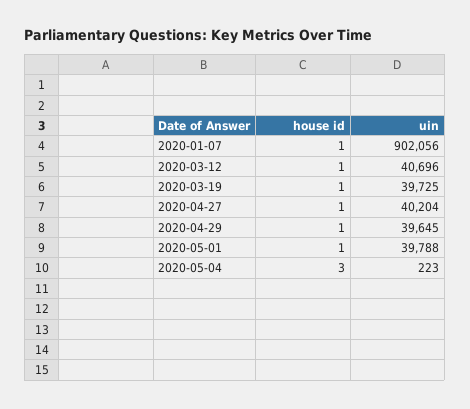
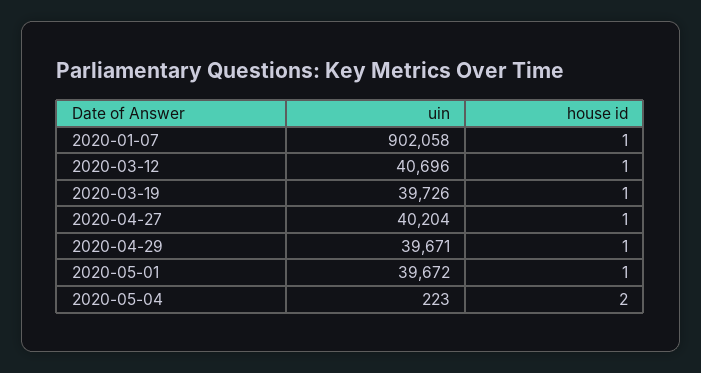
  {
    "house id": {
      "2020-01-07": 1,
      "2020-03-12": 1,
      "2020-03-19": 1,
      "2020-04-27": 1,
      "2020-04-29": 1,
      "2020-05-01": 1,
-     "2020-05-04": 3
+     "2020-05-04": 2
    },
    "uin": {
-     "2020-01-07": 902056,
+     "2020-01-07": 902058,
      "2020-03-12": 40696,
-     "2020-03-19": 39725,
+     "2020-03-19": 39726,
      "2020-04-27": 40204,
-     "2020-04-29": 39645,
+     "2020-04-29": 39671,
-     "2020-05-01": 39788,
+     "2020-05-01": 39672,
      "2020-05-04": 223
    }
  }

